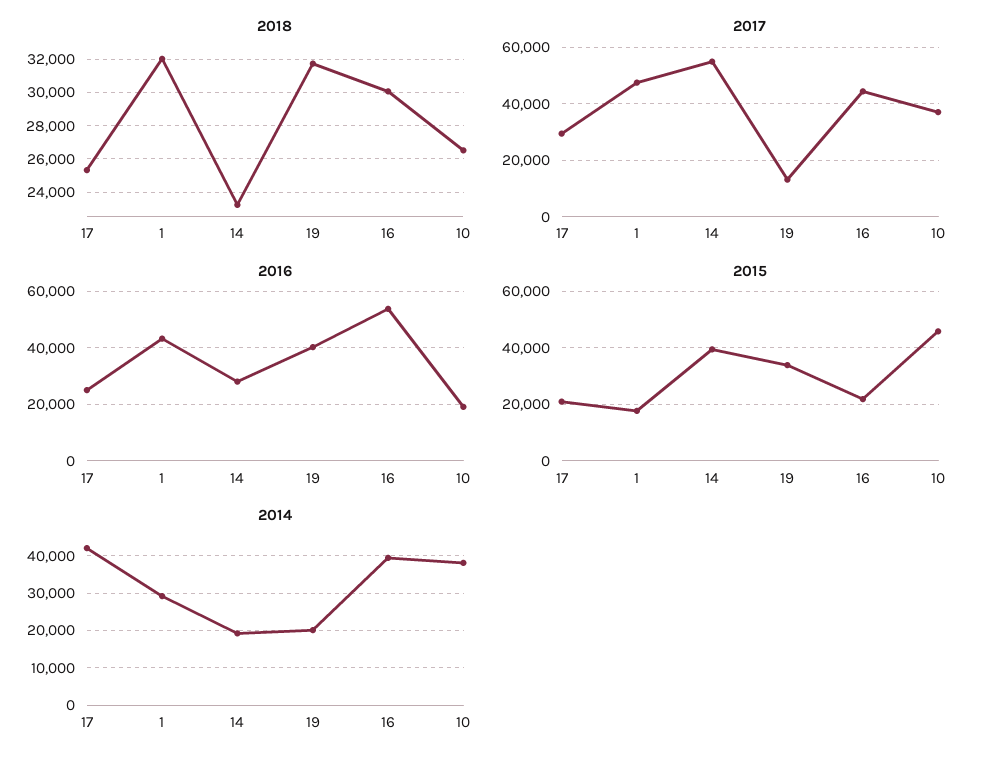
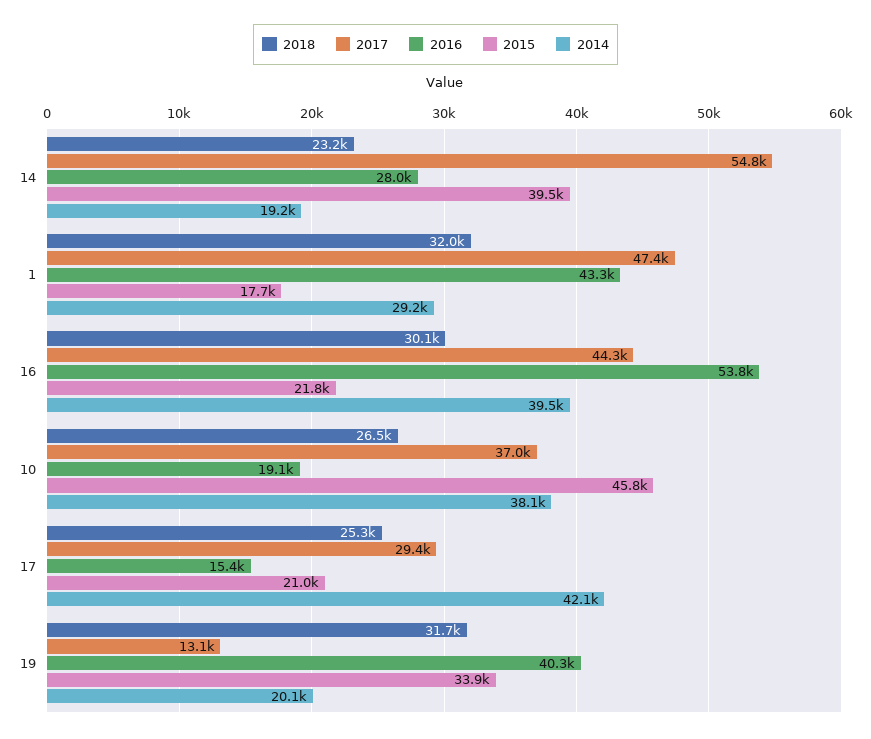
  {
    "2018": {
      "17": 25300,
      "1": 32000,
      "14": 23200,
      "19": 31700,
      "16": 30100,
      "10": 26500
    },
    "2017": {
      "17": 29400,
      "1": 47400,
      "14": 54800,
      "19": 13100,
      "16": 44300,
      "10": 37000
    },
    "2016": {
-     "17": 25000,
+     "17": 15400,
      "1": 43300,
      "14": 28000,
      "19": 40300,
      "16": 53800,
      "10": 19100
    },
    "2015": {
      "17": 21000,
      "1": 17700,
      "14": 39500,
      "19": 33900,
      "16": 21800,
      "10": 45800
    },
    "2014": {
      "17": 42100,
      "1": 29200,
      "14": 19200,
      "19": 20100,
      "16": 39500,
      "10": 38100
    }
  }

